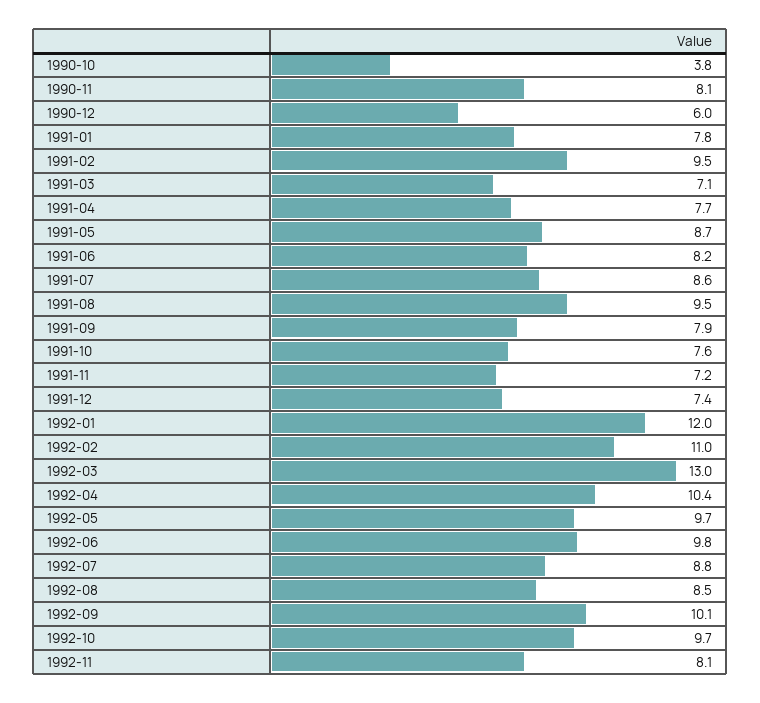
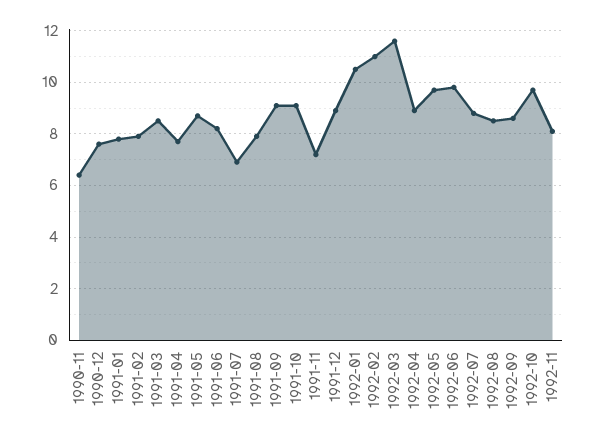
  {
-   "1990-10": 3.8,
-   "1990-11": 8.1,
+   "1990-11": 6.5,
-   "1990-12": 6,
+   "1990-12": 7.5,
    "1991-01": 7.8,
-   "1991-02": 9.5,
+   "1991-02": 8,
-   "1991-03": 7.1,
+   "1991-03": 8.5,
    "1991-04": 7.7,
    "1991-05": 8.7,
    "1991-06": 8.2,
-   "1991-07": 8.6,
+   "1991-07": 7,
-   "1991-08": 9.5,
+   "1991-08": 8,
-   "1991-09": 7.9,
+   "1991-09": 9,
-   "1991-10": 7.6,
+   "1991-10": 9,
    "1991-11": 7.2,
-   "1991-12": 7.4,
+   "1991-12": 9,
-   "1992-01": 12,
+   "1992-01": 10.5,
    "1992-02": 11,
-   "1992-03": 13,
+   "1992-03": 11.5,
-   "1992-04": 10.4,
+   "1992-04": 9,
    "1992-05": 9.7,
    "1992-06": 9.8,
    "1992-07": 8.8,
    "1992-08": 8.5,
-   "1992-09": 10.1,
+   "1992-09": 8.5,
    "1992-10": 9.7,
    "1992-11": 8.1
  }

